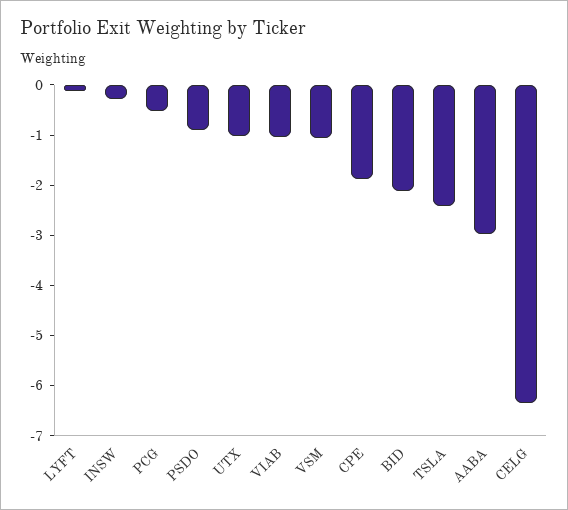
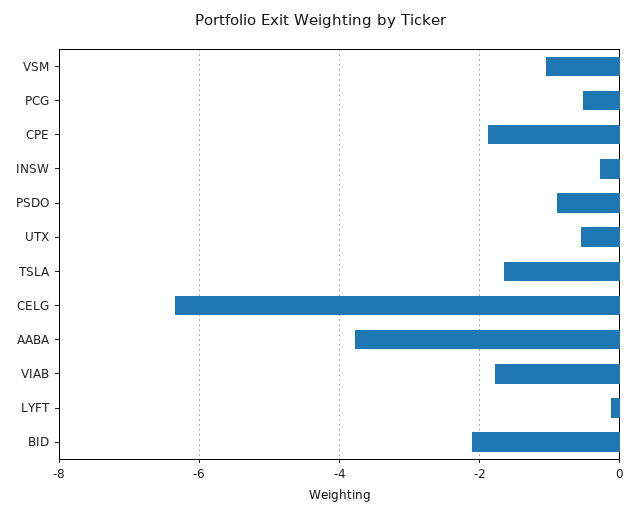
  {
    "LYFT": -0.2,
    "INSW": -0.2,
    "PCG": -0.6,
    "PSDO": -0.8,
-   "UTX": -1,
+   "UTX": -0.6,
-   "VIAB": -1,
+   "VIAB": -1.8,
    "VSM": -1,
    "CPE": -1.8,
    "BID": -2.2,
-   "TSLA": -2.4,
+   "TSLA": -1.6,
-   "AABA": -3,
+   "AABA": -3.8,
    "CELG": -6.4
  }

